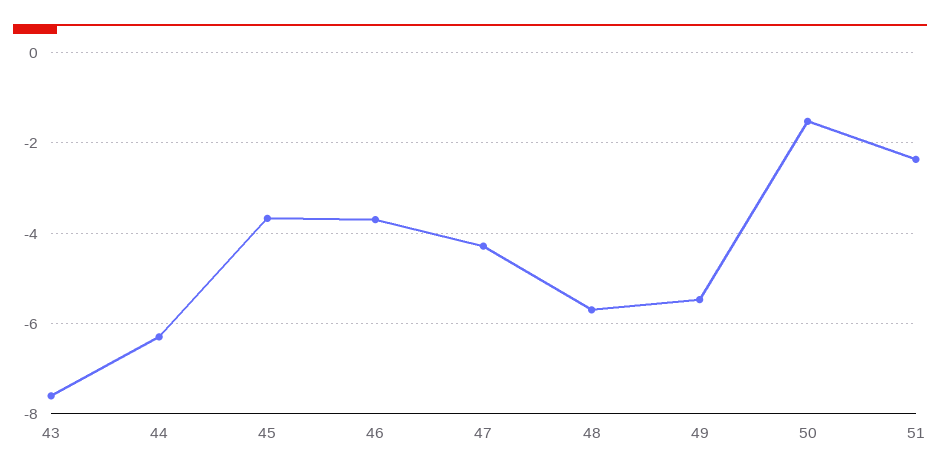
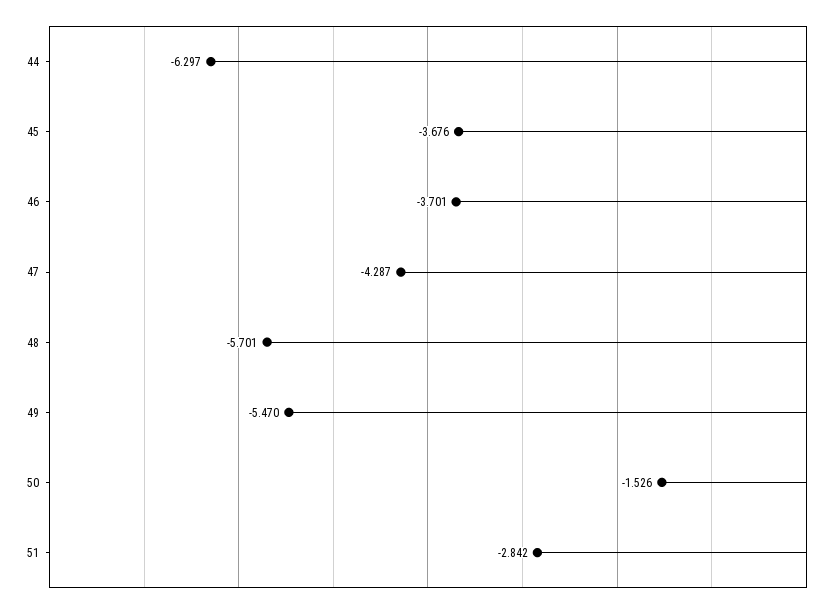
  {
-   "43": -7.6,
    "44": -6.297,
    "45": -3.676,
    "46": -3.701,
    "47": -4.287,
    "48": -5.701,
    "49": -5.47,
    "50": -1.526,
-   "51": -2.4
+   "51": -2.842
  }

